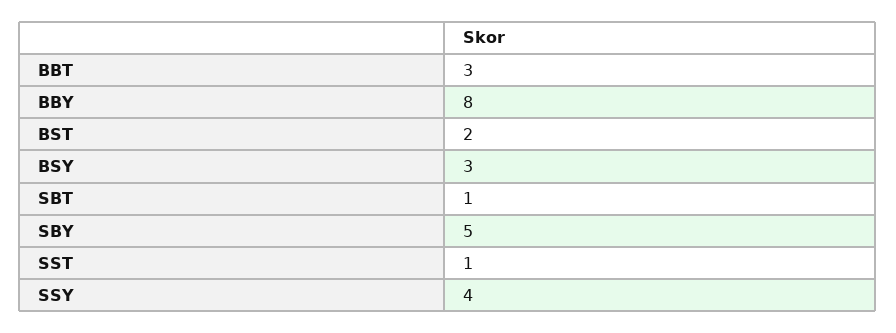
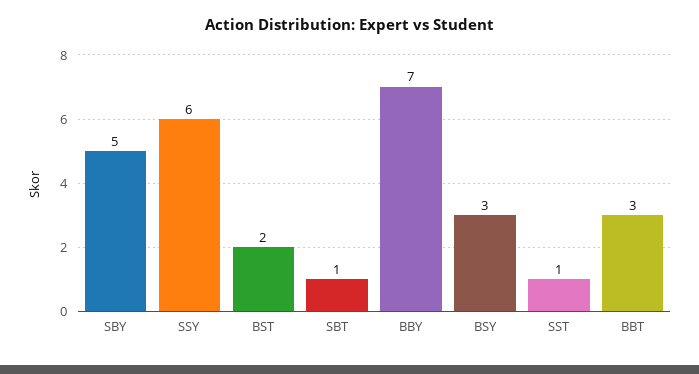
  {
    "BBT": 3,
-   "BBY": 8,
+   "BBY": 7,
    "BST": 2,
    "BSY": 3,
    "SBT": 1,
    "SBY": 5,
    "SST": 1,
-   "SSY": 4
+   "SSY": 6
  }

